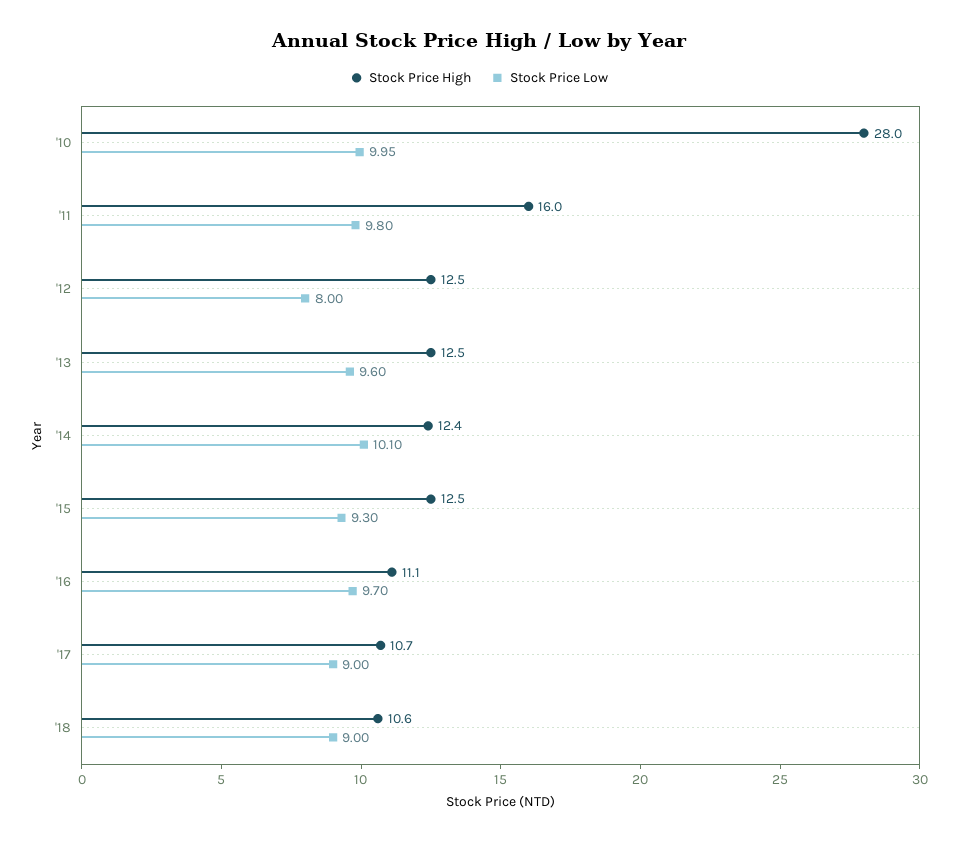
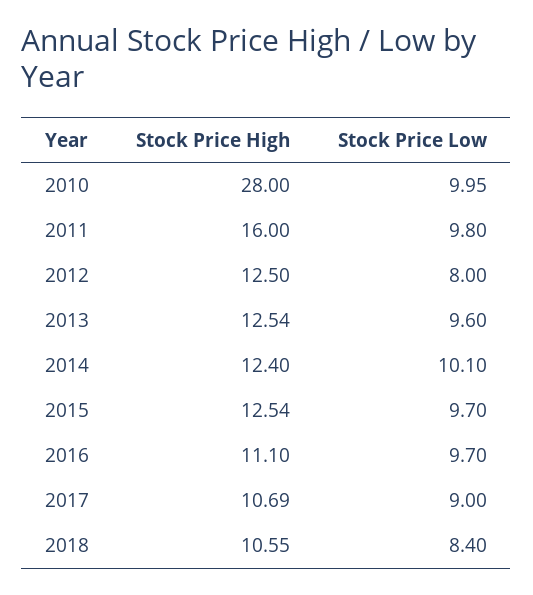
  {
    "Stock Price High": {
      "'10": 28,
      "'11": 16,
      "'12": 12.5,
      "'13": 12.54,
      "'14": 12.4,
      "'15": 12.54,
      "'16": 11.1,
      "'17": 10.69,
      "'18": 10.55
    },
    "Stock Price Low": {
      "'10": 9.95,
      "'11": 9.8,
      "'12": 8,
      "'13": 9.6,
      "'14": 10.1,
-     "'15": 9.3,
+     "'15": 9.7,
      "'16": 9.7,
      "'17": 9,
-     "'18": 9
+     "'18": 8.4
    }
  }

